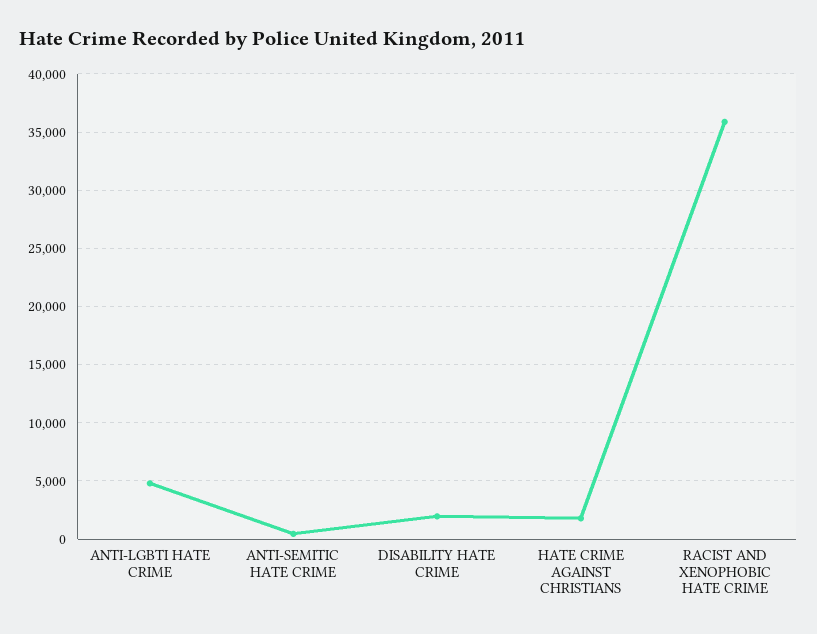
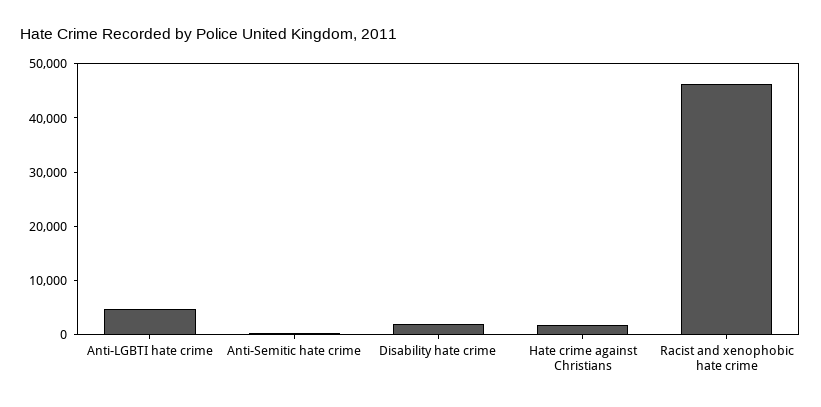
  {
    "ANTI-LGBTI HATE CRIME": 5000,
    "ANTI-SEMITIC HATE CRIME": 0,
    "DISABILITY HATE CRIME": 2000,
    "HATE CRIME AGAINST CHRISTIANS": 2000,
-   "RACIST AND XENOPHOBIC HATE CRIME": 36000
+   "RACIST AND XENOPHOBIC HATE CRIME": 46000
  }

